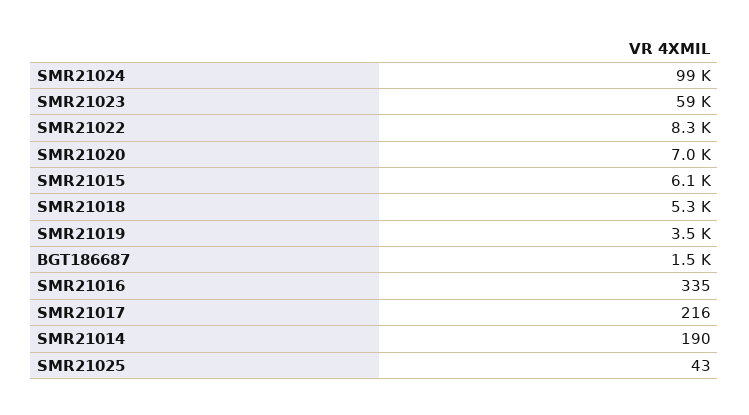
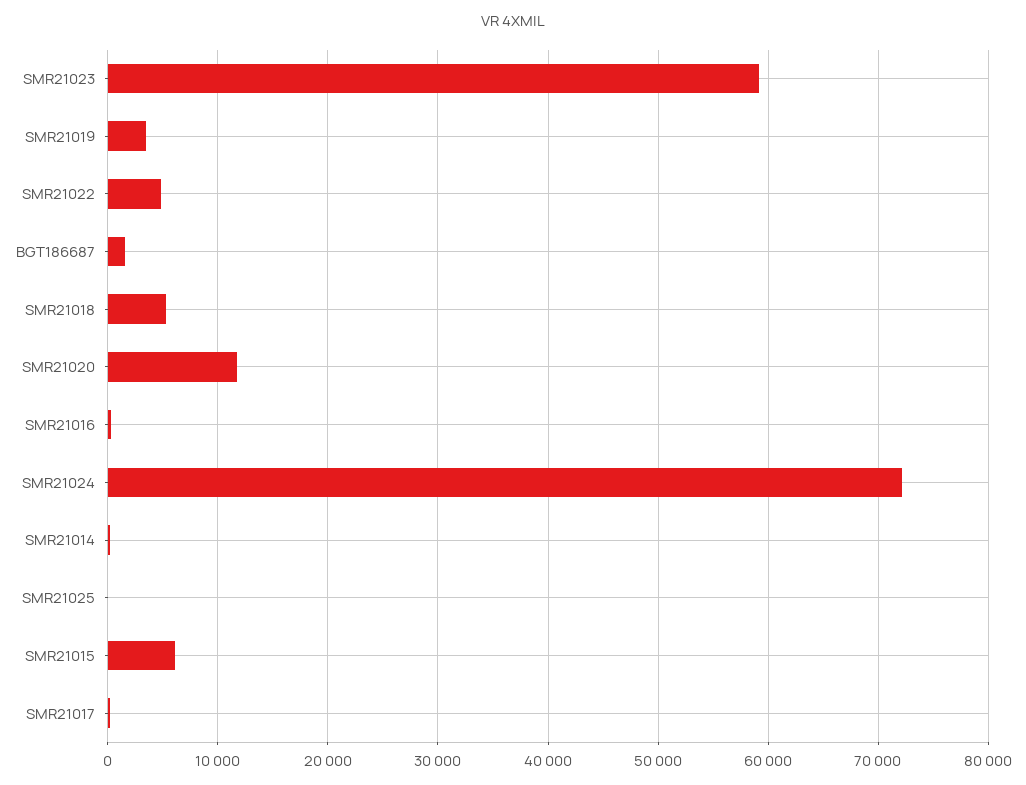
  {
-   "SMR21024": 99000,
+   "SMR21024": 72000,
    "SMR21023": 59000,
-   "SMR21022": 8300,
+   "SMR21022": 5000,
-   "SMR21020": 7000,
+   "SMR21020": 12000,
    "SMR21015": 6100,
    "SMR21018": 5300,
    "SMR21019": 3500,
    "BGT186687": 1500,
    "SMR21016": 335,
    "SMR21017": 216,
    "SMR21014": 190,
    "SMR21025": 43
  }

